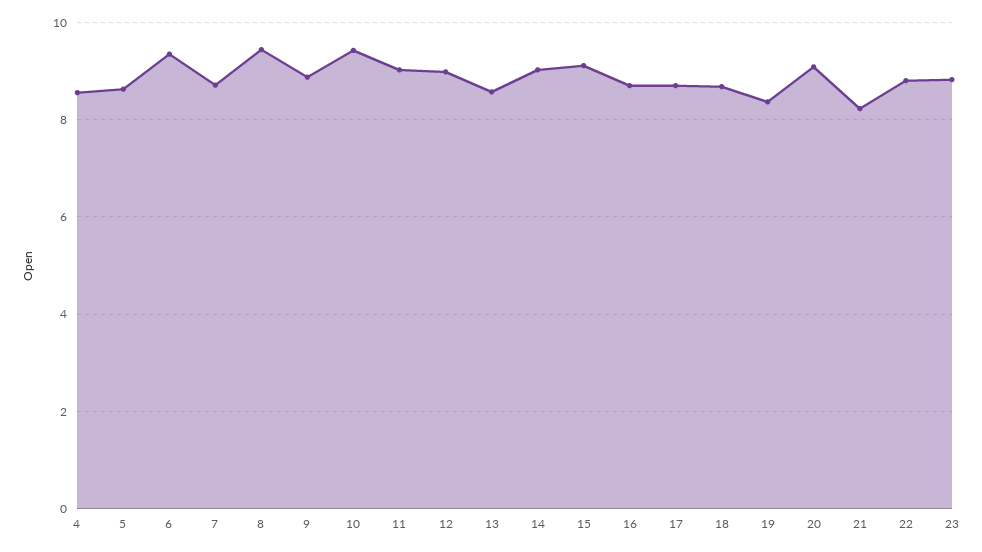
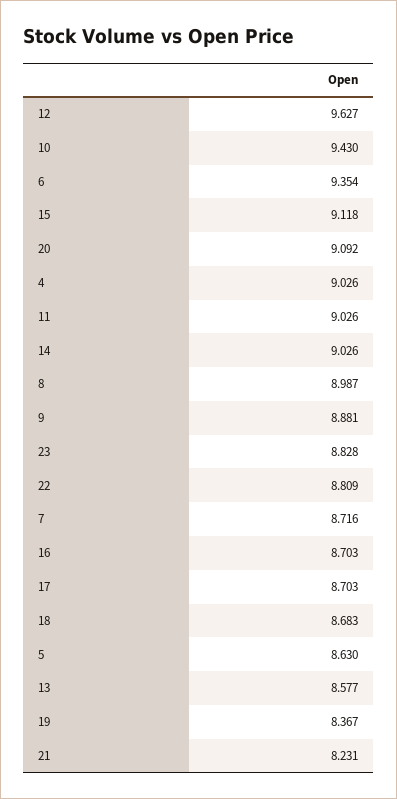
  {
-   "4": 8.6,
+   "4": 9.026,
    "5": 8.63,
    "6": 9.354,
    "7": 8.716,
-   "8": 9.4,
+   "8": 8.987,
    "9": 8.881,
    "10": 9.43,
    "11": 9.026,
-   "12": 9,
+   "12": 9.627,
    "13": 8.577,
    "14": 9.026,
    "15": 9.118,
    "16": 8.703,
    "17": 8.703,
    "18": 8.683,
    "19": 8.367,
    "20": 9.092,
    "21": 8.231,
    "22": 8.809,
    "23": 8.828
  }

